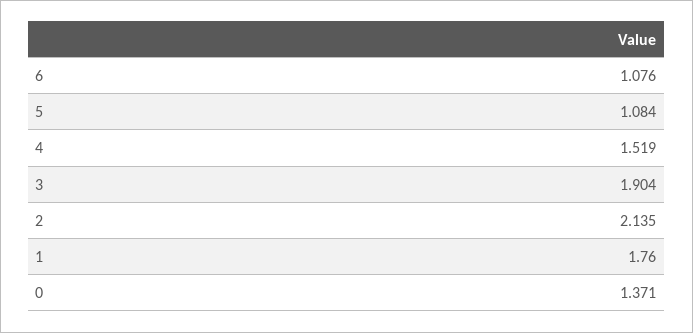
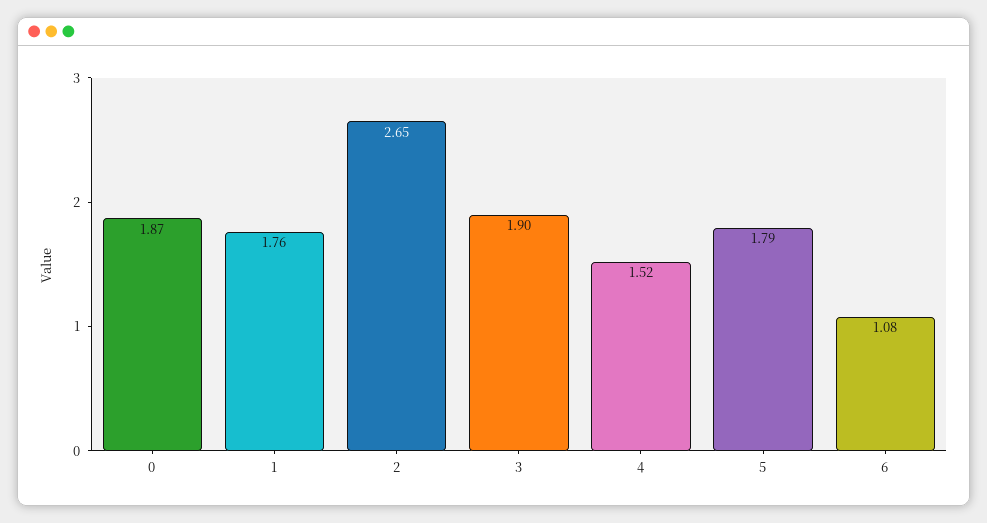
  {
    "6": 1.076,
-   "5": 1.084,
+   "5": 1.79,
    "4": 1.519,
    "3": 1.904,
-   "2": 2.135,
+   "2": 2.65,
    "1": 1.76,
-   "0": 1.371
+   "0": 1.87
  }

